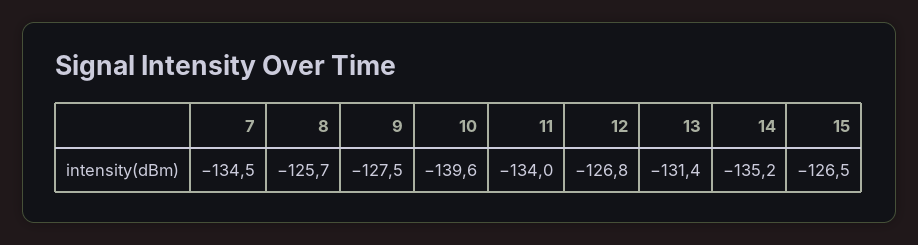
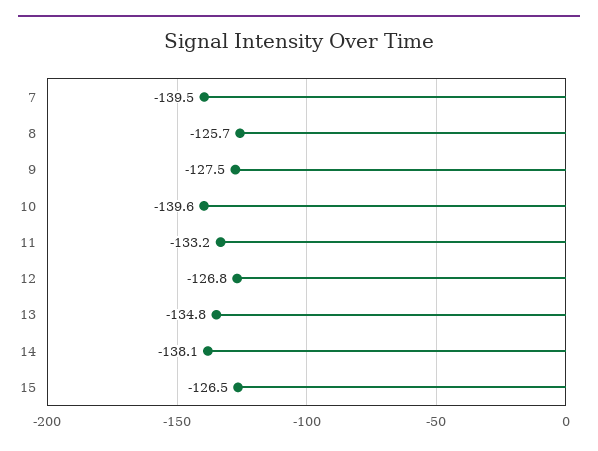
  {
-   "7": -134.5,
+   "7": -139.5,
    "8": -125.7,
    "9": -127.5,
    "10": -139.6,
-   "11": -134,
+   "11": -133.2,
    "12": -126.8,
-   "13": -131.4,
+   "13": -134.8,
-   "14": -135.2,
+   "14": -138.1,
    "15": -126.5
  }

